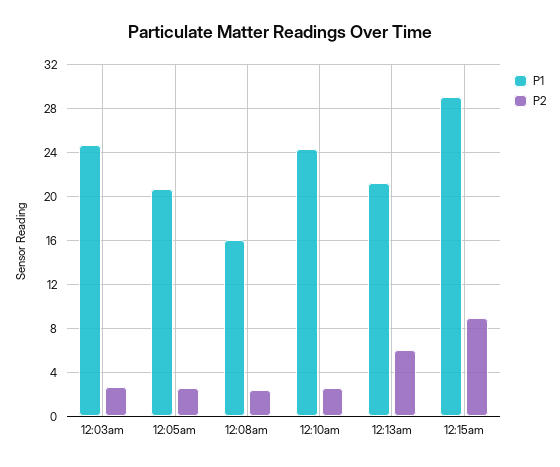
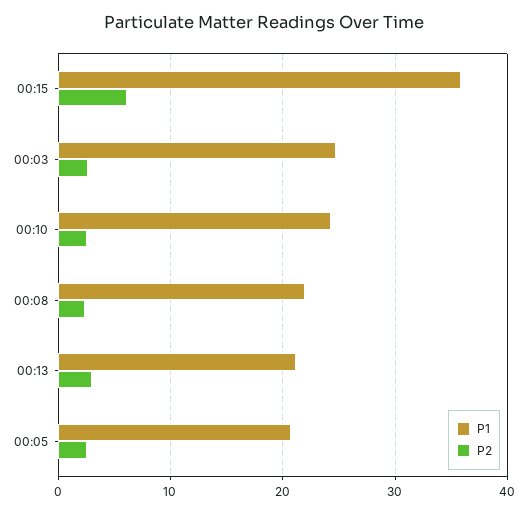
  {
    "P1": {
      "12:03am": 25,
      "12:05am": 21,
-     "12:08am": 16,
+     "12:08am": 22,
      "12:10am": 24,
      "12:13am": 21,
-     "12:15am": 29
+     "12:15am": 36
    },
    "P2": {
      "12:03am": 3,
      "12:05am": 3,
      "12:08am": 2,
      "12:10am": 3,
-     "12:13am": 6,
+     "12:13am": 3,
-     "12:15am": 9
+     "12:15am": 6
    }
  }

